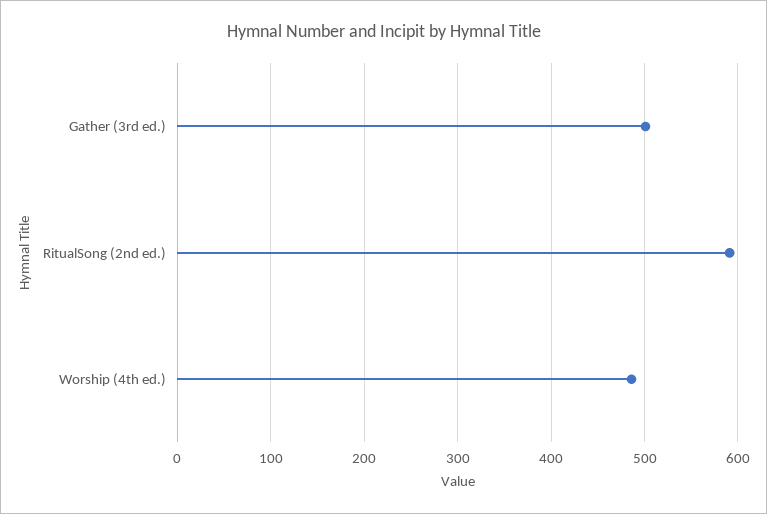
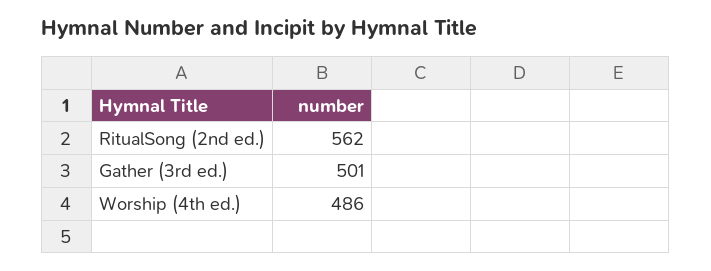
  {
    "Gather (3rd ed.)": 501,
-   "RitualSong (2nd ed.)": 590,
+   "RitualSong (2nd ed.)": 562,
    "Worship (4th ed.)": 486
  }

